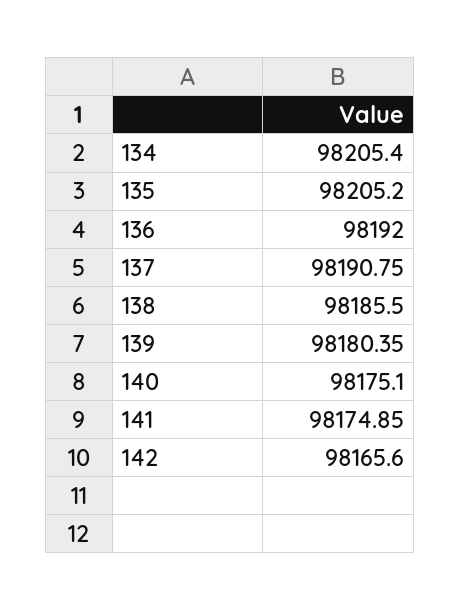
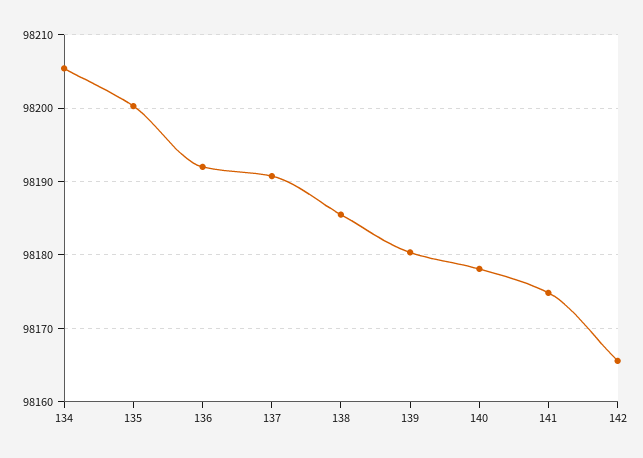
  {
    "134": 98205.4,
-   "135": 98205.2,
+   "135": 98200,
    "136": 98192,
    "137": 98190.75,
    "138": 98185.5,
    "139": 98180.35,
-   "140": 98175.1,
+   "140": 98178,
    "141": 98174.85,
    "142": 98165.6
  }

